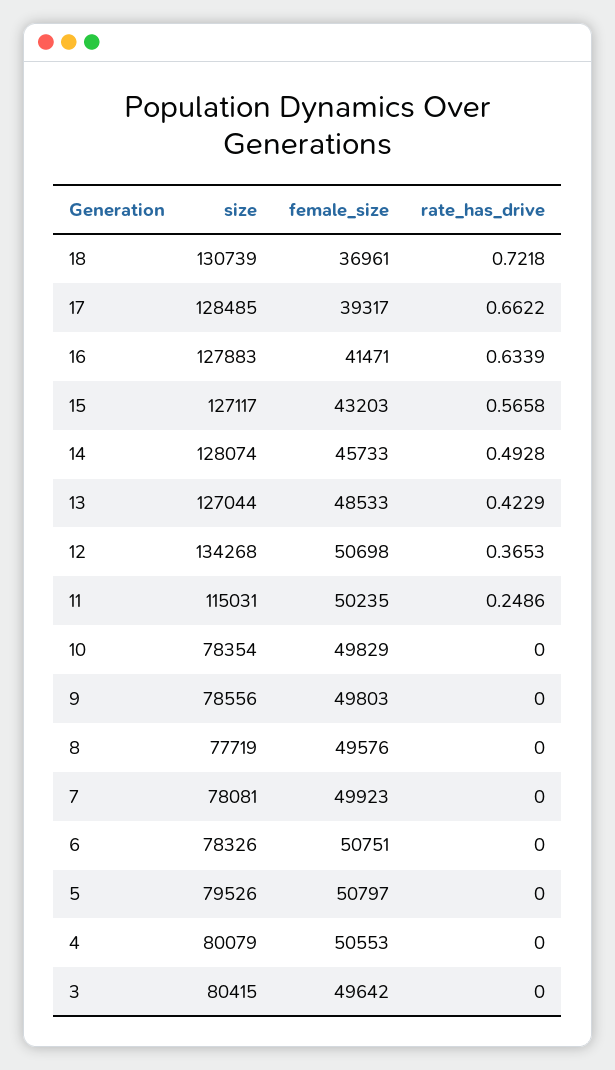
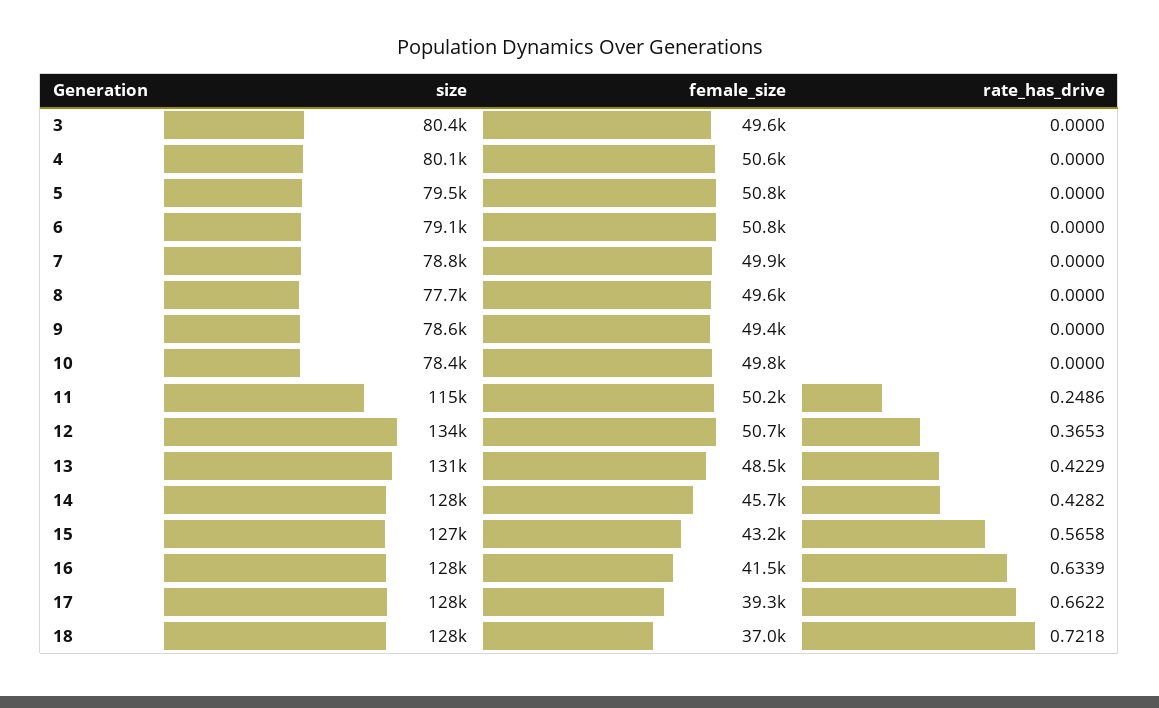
  {
    "size": {
-     "18": 130739,
+     "18": 128000,
      "17": 128485,
      "16": 127883,
      "15": 127117,
      "14": 128074,
-     "13": 127044,
+     "13": 131000,
      "12": 134268,
      "11": 115031,
      "10": 78354,
      "9": 78556,
      "8": 77719,
-     "7": 78081,
+     "7": 78800,
-     "6": 78326,
+     "6": 79100,
      "5": 79526,
      "4": 80079,
      "3": 80415
    },
    "female_size": {
      "18": 36961,
      "17": 39317,
      "16": 41471,
      "15": 43203,
      "14": 45733,
      "13": 48533,
      "12": 50698,
      "11": 50235,
      "10": 49829,
-     "9": 49803,
+     "9": 49400,
      "8": 49576,
      "7": 49923,
      "6": 50751,
      "5": 50797,
      "4": 50553,
      "3": 49642
    },
    "rate_has_drive": {
      "18": 0.7218,
      "17": 0.6622,
      "16": 0.6339,
      "15": 0.5658,
-     "14": 0.4928,
+     "14": 0.4282,
      "13": 0.4229,
      "12": 0.3653,
      "11": 0.2486,
      "10": 0,
      "9": 0,
      "8": 0,
      "7": 0,
      "6": 0,
      "5": 0,
      "4": 0,
      "3": 0
    }
  }

